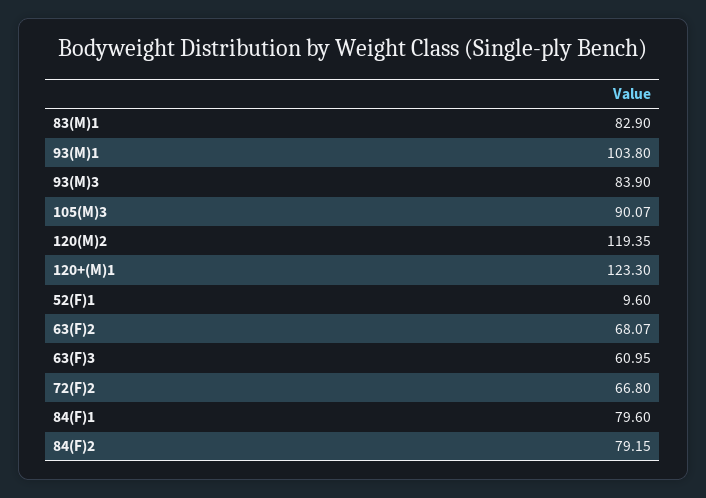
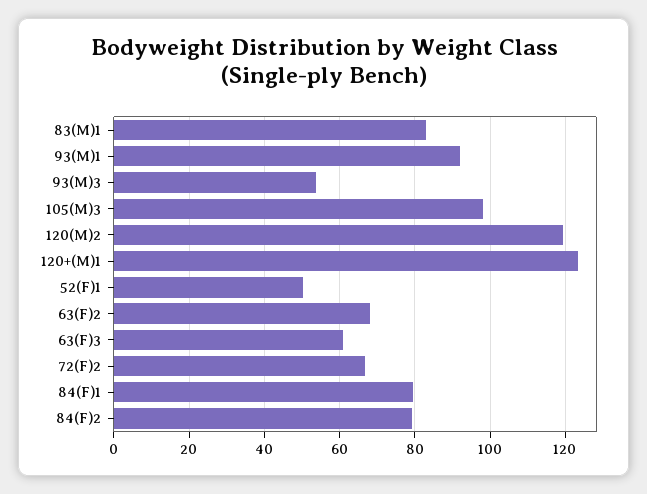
  {
    "83(M)1": 82.9,
-   "93(M)1": 103.8,
+   "93(M)1": 92,
-   "93(M)3": 83.9,
+   "93(M)3": 54,
-   "105(M)3": 90.07,
+   "105(M)3": 98,
    "120(M)2": 119.35,
    "120+(M)1": 123.3,
-   "52(F)1": 9.6,
+   "52(F)1": 50,
    "63(F)2": 68.07,
    "63(F)3": 60.95,
    "72(F)2": 66.8,
    "84(F)1": 79.6,
    "84(F)2": 79.15
  }

